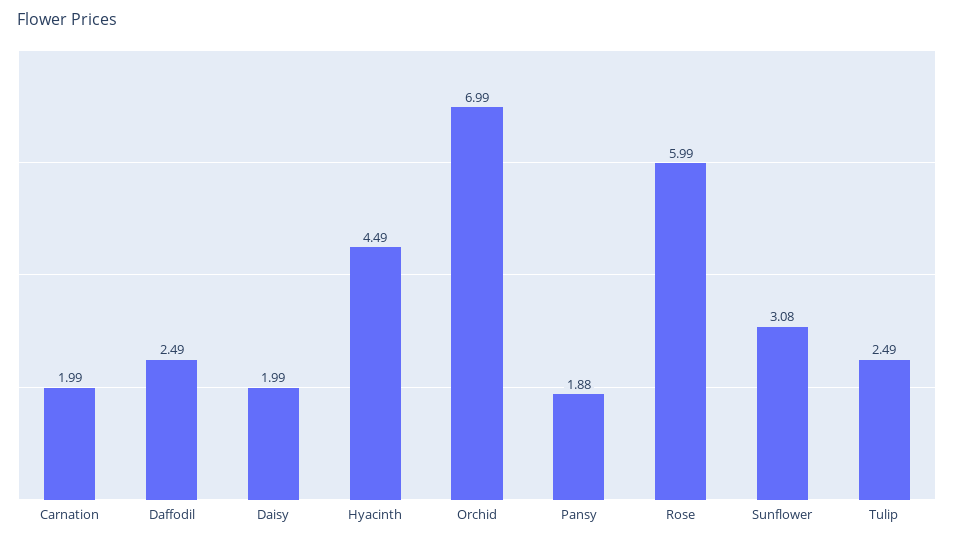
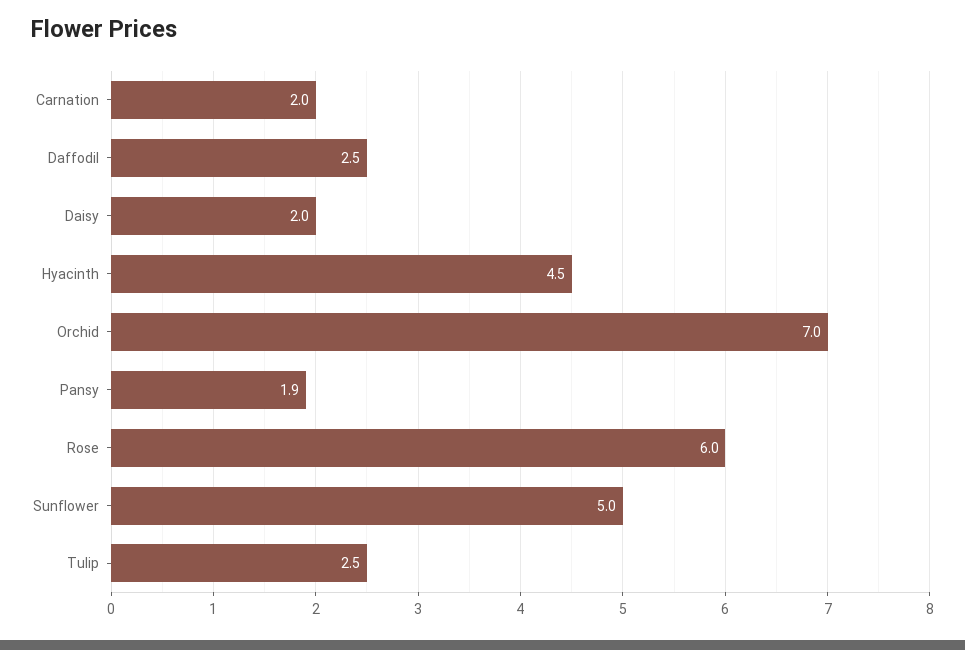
  {
    "Carnation": 1.99,
    "Daffodil": 2.49,
    "Daisy": 1.99,
    "Hyacinth": 4.49,
    "Orchid": 6.99,
    "Pansy": 1.88,
    "Rose": 5.99,
-   "Sunflower": 3.08,
+   "Sunflower": 5,
    "Tulip": 2.49
  }

